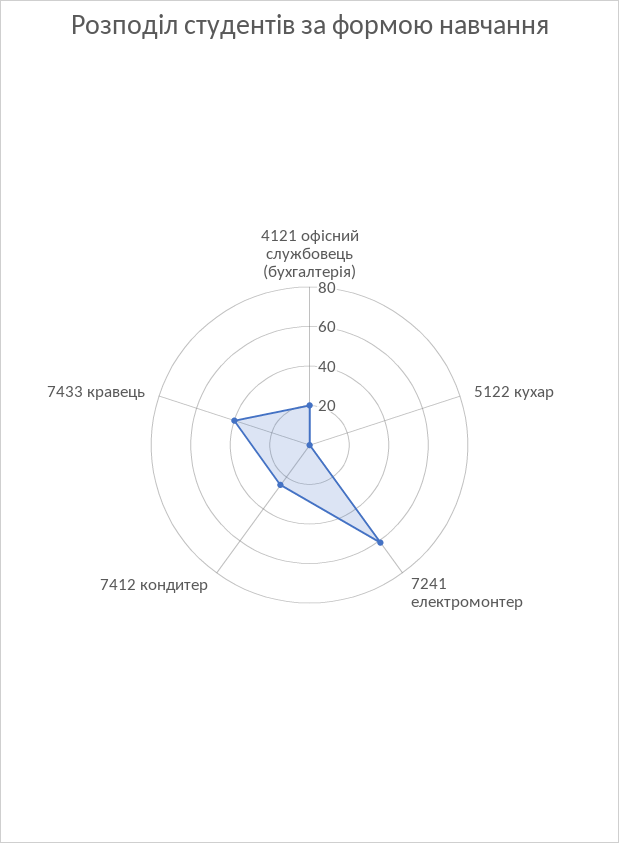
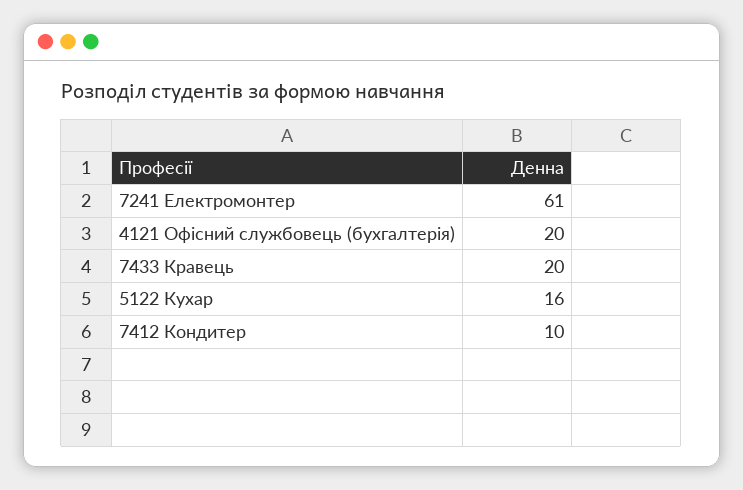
  {
    "4121 офісний службовець (бухгалтерія)": 20,
-   "5122 кухар": 0,
+   "5122 кухар": 16,
    "7241 електромонтер": 61,
-   "7412 кондитер": 25,
+   "7412 кондитер": 10,
-   "7433 кравець": 40
+   "7433 кравець": 20
  }

